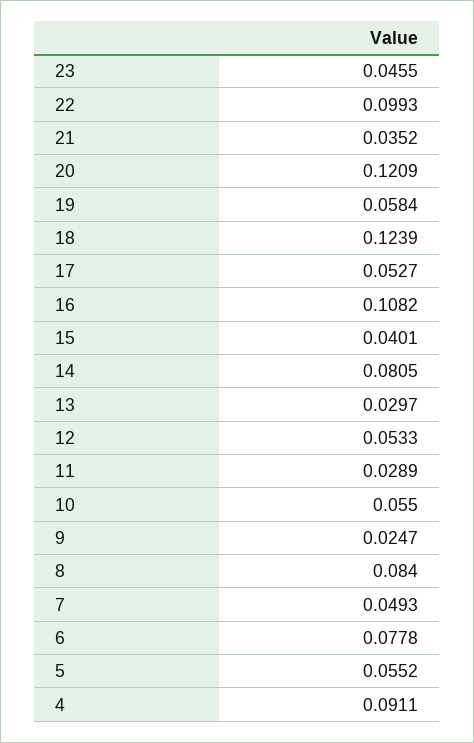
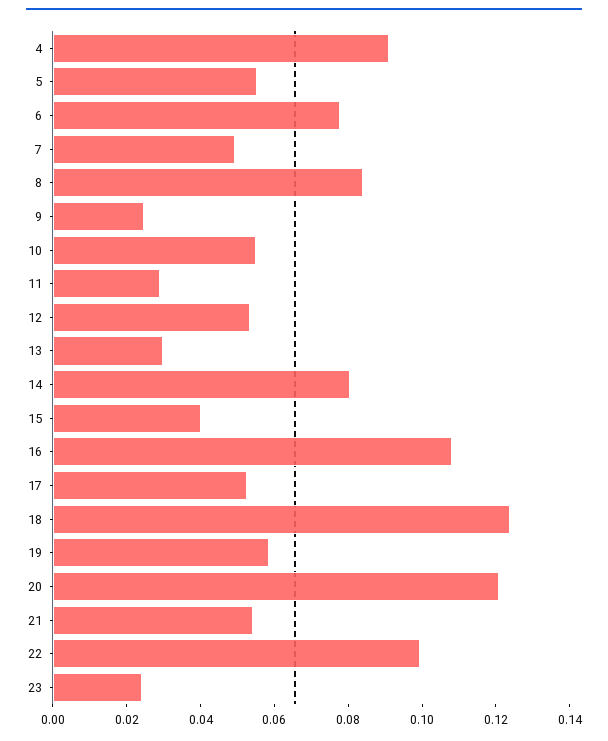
  {
-   "23": 0.0455,
+   "23": 0.025,
    "22": 0.0993,
-   "21": 0.0352,
+   "21": 0.055,
    "20": 0.1209,
    "19": 0.0584,
    "18": 0.1239,
    "17": 0.0527,
    "16": 0.1082,
    "15": 0.0401,
    "14": 0.0805,
    "13": 0.0297,
    "12": 0.0533,
    "11": 0.0289,
    "10": 0.055,
    "9": 0.0247,
    "8": 0.084,
    "7": 0.0493,
    "6": 0.0778,
    "5": 0.0552,
    "4": 0.0911
  }

